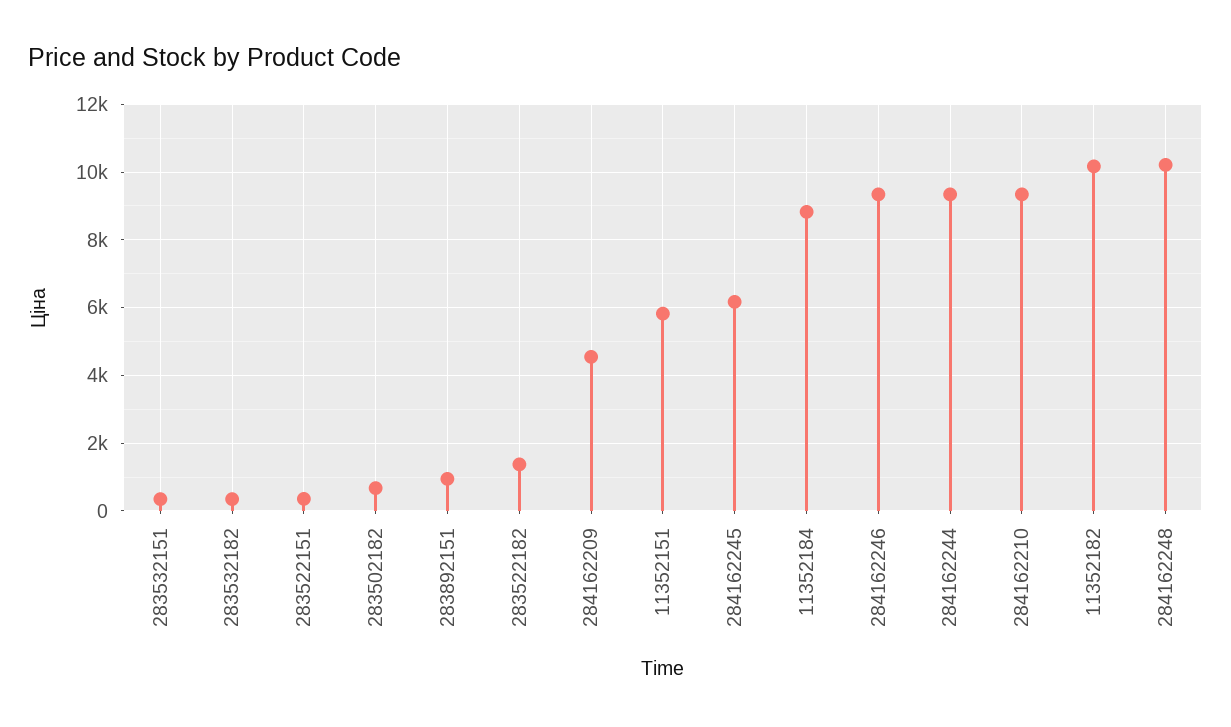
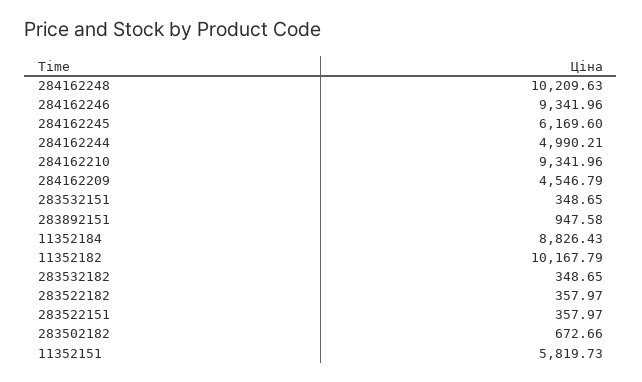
  {
    "283532151": 348.65,
    "283532182": 348.65,
    "283522151": 357.97,
    "283502182": 672.66,
    "283892151": 947.58,
-   "283522182": 1400,
+   "283522182": 357.97,
    "284162209": 4546.79,
    "11352151": 5819.73,
    "284162245": 6169.6,
    "11352184": 8826.43,
    "284162246": 9341.96,
-   "284162244": 9400,
+   "284162244": 4990.21,
    "284162210": 9341.96,
    "11352182": 10167.79,
    "284162248": 10209.63
  }

